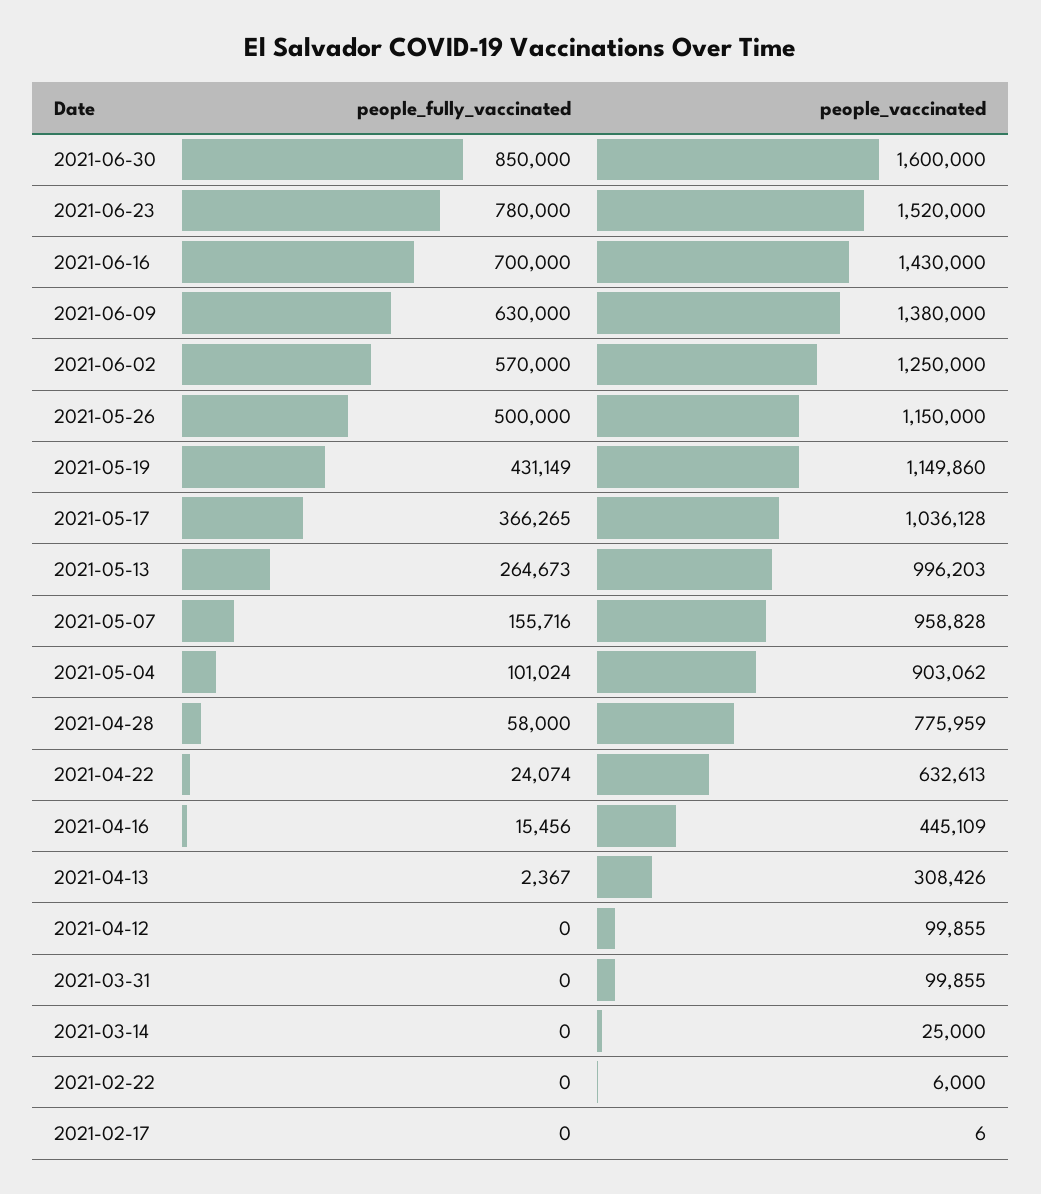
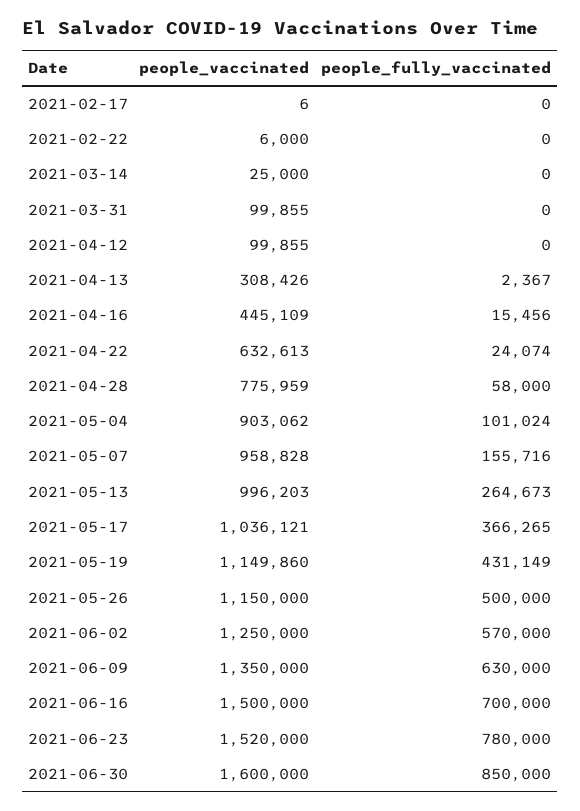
  {
    "people_fully_vaccinated": {
      "2021-06-30": 850000,
      "2021-06-23": 780000,
      "2021-06-16": 700000,
      "2021-06-09": 630000,
      "2021-06-02": 570000,
      "2021-05-26": 500000,
      "2021-05-19": 431149,
      "2021-05-17": 366265,
      "2021-05-13": 264673,
      "2021-05-07": 155716,
      "2021-05-04": 101024,
      "2021-04-28": 58000,
      "2021-04-22": 24074,
      "2021-04-16": 15456,
      "2021-04-13": 2367,
      "2021-04-12": 0,
      "2021-03-31": 0,
      "2021-03-14": 0,
      "2021-02-22": 0,
      "2021-02-17": 0
    },
    "people_vaccinated": {
      "2021-06-30": 1600000,
      "2021-06-23": 1520000,
-     "2021-06-16": 1430000,
+     "2021-06-16": 1500000,
-     "2021-06-09": 1380000,
+     "2021-06-09": 1350000,
      "2021-06-02": 1250000,
      "2021-05-26": 1150000,
      "2021-05-19": 1149860,
-     "2021-05-17": 1036128,
+     "2021-05-17": 1036121,
      "2021-05-13": 996203,
      "2021-05-07": 958828,
      "2021-05-04": 903062,
      "2021-04-28": 775959,
      "2021-04-22": 632613,
      "2021-04-16": 445109,
      "2021-04-13": 308426,
      "2021-04-12": 99855,
      "2021-03-31": 99855,
      "2021-03-14": 25000,
      "2021-02-22": 6000,
      "2021-02-17": 6
    }
  }

